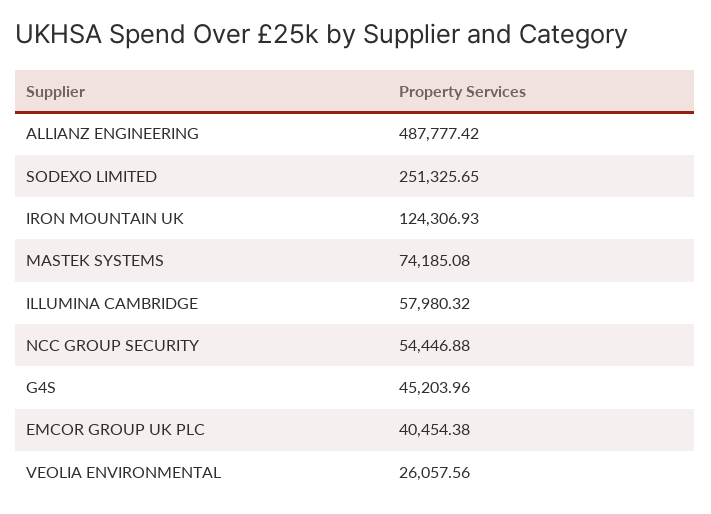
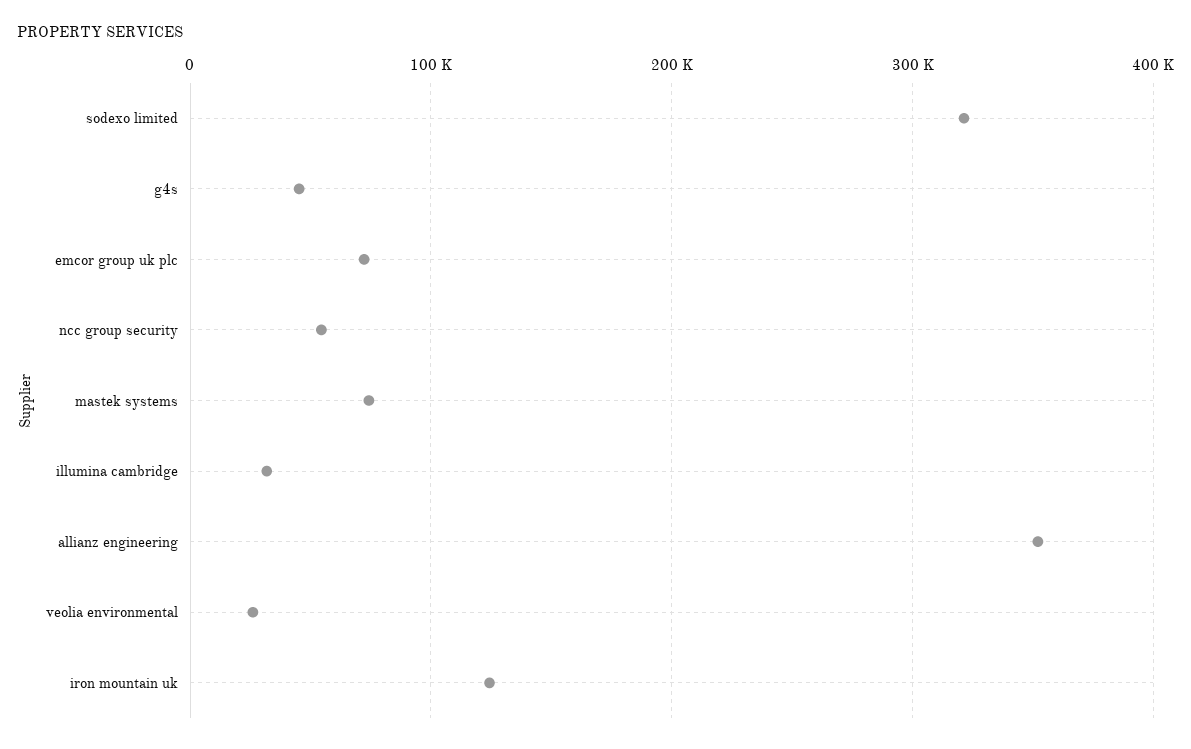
  {
-   "ALLIANZ ENGINEERING": 487777.42,
+   "ALLIANZ ENGINEERING": 350000,
-   "SODEXO LIMITED": 251325.65,
+   "SODEXO LIMITED": 320000,
    "IRON MOUNTAIN UK": 124306.93,
    "MASTEK SYSTEMS": 74185.08,
-   "ILLUMINA CAMBRIDGE": 57980.32,
+   "ILLUMINA CAMBRIDGE": 30000,
    "NCC GROUP SECURITY": 54446.88,
    "G4S": 45203.96,
-   "EMCOR GROUP UK PLC": 40454.38,
+   "EMCOR GROUP UK PLC": 70000,
    "VEOLIA ENVIRONMENTAL": 26057.56
  }

